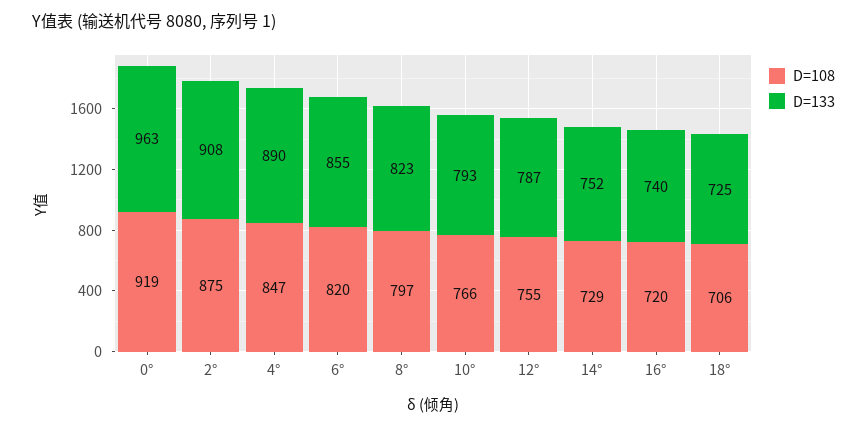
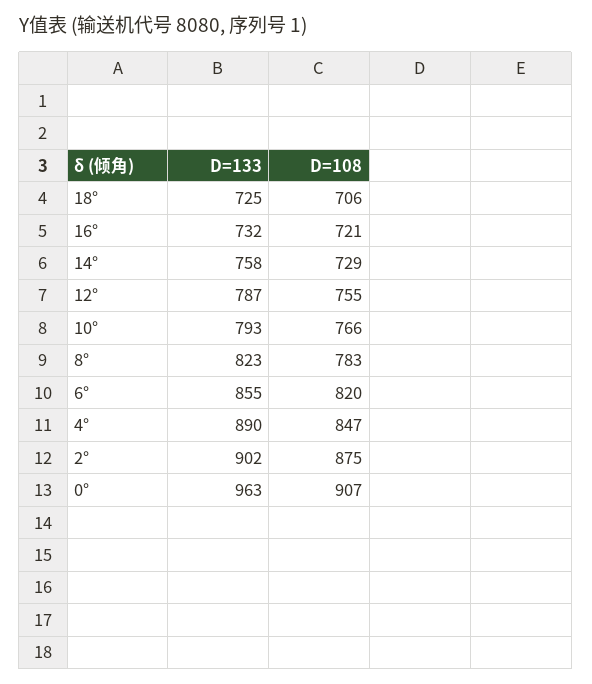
  {
    "D=108": {
-     "0°": 919,
+     "0°": 907,
      "2°": 875,
      "4°": 847,
      "6°": 820,
-     "8°": 797,
+     "8°": 783,
      "10°": 766,
      "12°": 755,
      "14°": 729,
-     "16°": 720,
+     "16°": 721,
      "18°": 706
    },
    "D=133": {
      "0°": 963,
-     "2°": 908,
+     "2°": 902,
      "4°": 890,
      "6°": 855,
      "8°": 823,
      "10°": 793,
      "12°": 787,
-     "14°": 752,
+     "14°": 758,
-     "16°": 740,
+     "16°": 732,
      "18°": 725
    }
  }

